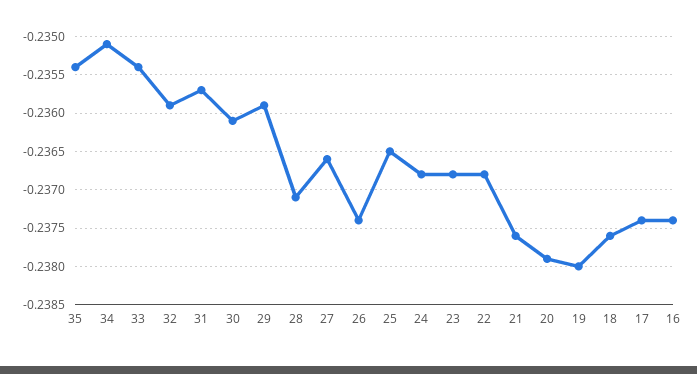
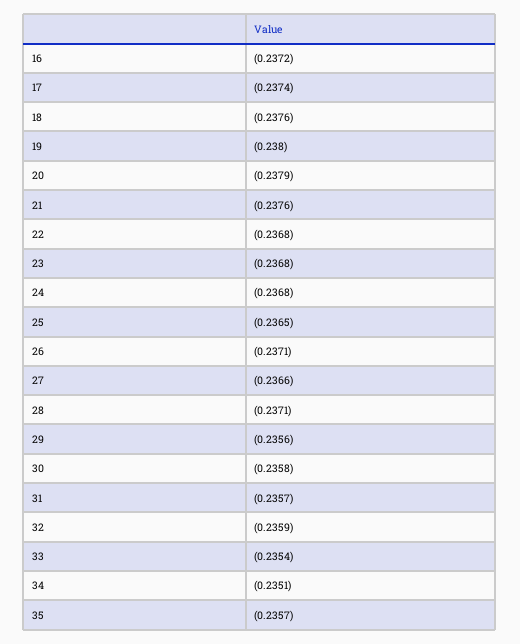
  {
-   "35": -0.2354,
+   "35": -0.2357,
    "34": -0.2351,
    "33": -0.2354,
    "32": -0.2359,
    "31": -0.2357,
-   "30": -0.2361,
+   "30": -0.2358,
-   "29": -0.2359,
+   "29": -0.2356,
    "28": -0.2371,
    "27": -0.2366,
-   "26": -0.2374,
+   "26": -0.2371,
    "25": -0.2365,
    "24": -0.2368,
    "23": -0.2368,
    "22": -0.2368,
    "21": -0.2376,
    "20": -0.2379,
    "19": -0.238,
    "18": -0.2376,
    "17": -0.2374,
-   "16": -0.2374
+   "16": -0.2372
  }

